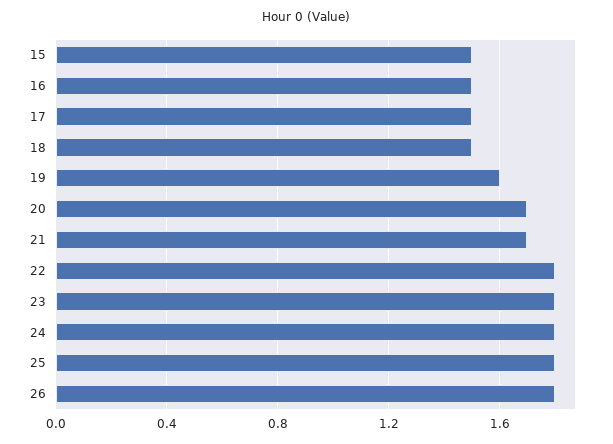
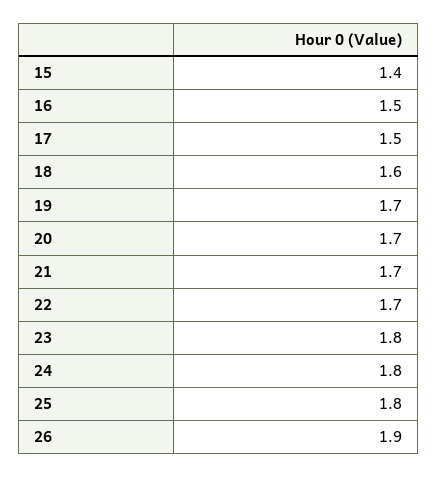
  {
-   "15": 1.5,
+   "15": 1.4,
    "16": 1.5,
    "17": 1.5,
-   "18": 1.5,
+   "18": 1.6,
-   "19": 1.6,
+   "19": 1.7,
    "20": 1.7,
    "21": 1.7,
-   "22": 1.8,
+   "22": 1.7,
    "23": 1.8,
    "24": 1.8,
    "25": 1.8,
-   "26": 1.8
+   "26": 1.9
  }

